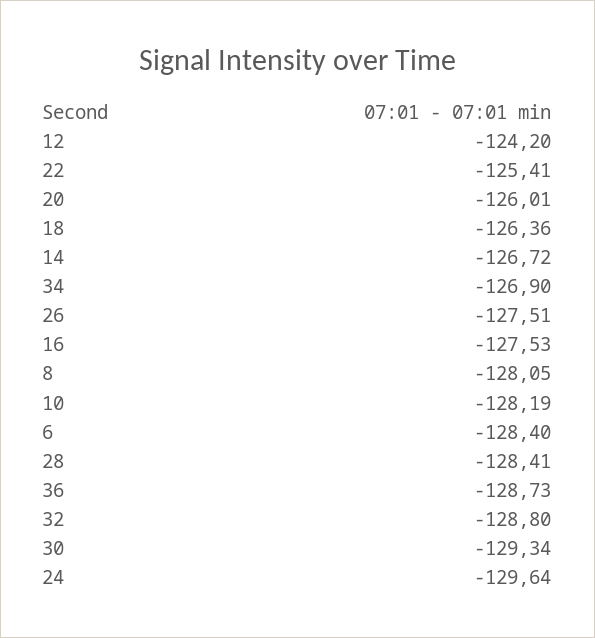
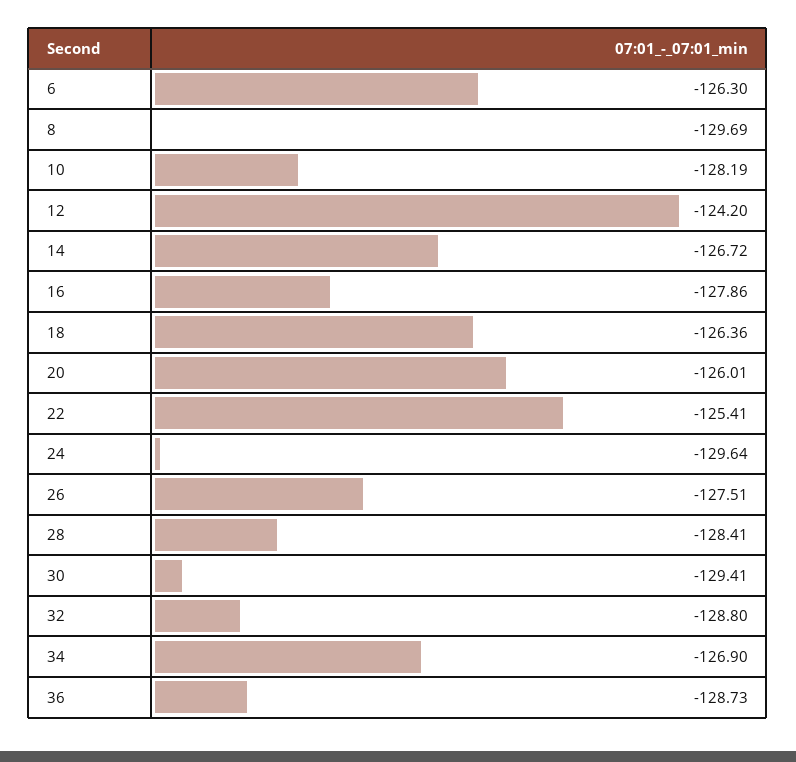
  {
    "12": -124.2,
    "22": -125.41,
    "20": -126.01,
    "18": -126.36,
    "14": -126.72,
    "34": -126.9,
    "26": -127.51,
-   "16": -127.53,
+   "16": -127.86,
-   "8": -128.05,
+   "8": -129.69,
    "10": -128.19,
-   "6": -128.4,
+   "6": -126.3,
    "28": -128.41,
    "36": -128.73,
    "32": -128.8,
-   "30": -129.34,
+   "30": -129.41,
    "24": -129.64
  }

